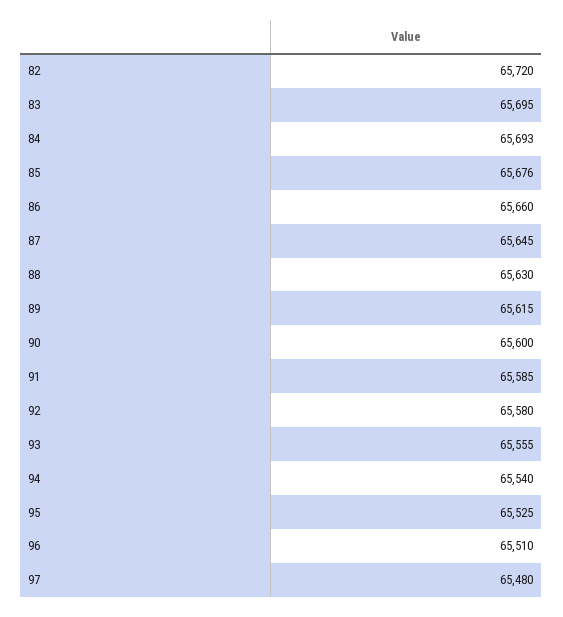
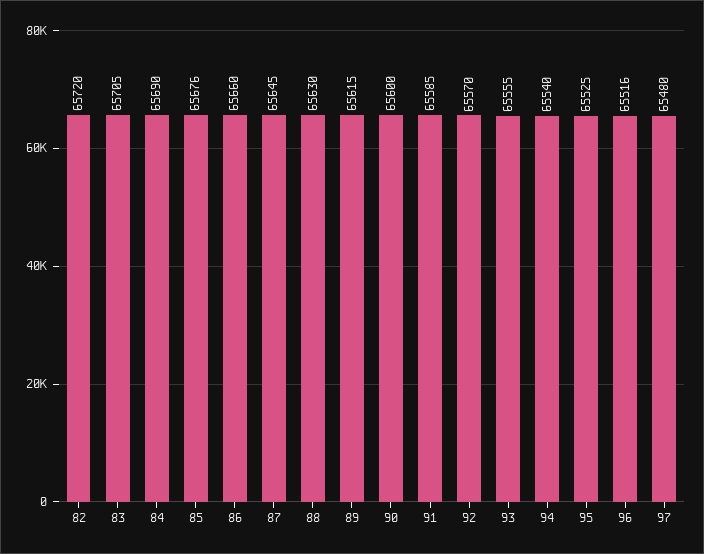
  {
    "82": 65720,
-   "83": 65695,
+   "83": 65705,
-   "84": 65693,
+   "84": 65690,
    "85": 65676,
    "86": 65660,
    "87": 65645,
    "88": 65630,
    "89": 65615,
    "90": 65600,
    "91": 65585,
-   "92": 65580,
+   "92": 65570,
    "93": 65555,
    "94": 65540,
    "95": 65525,
-   "96": 65510,
+   "96": 65516,
    "97": 65480
  }

